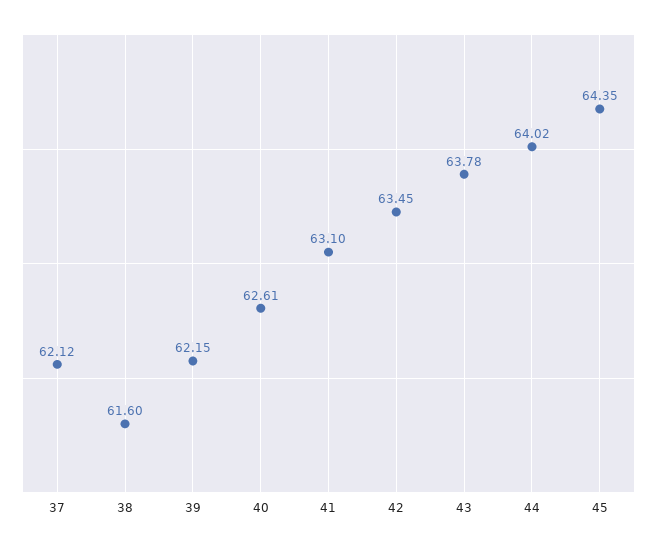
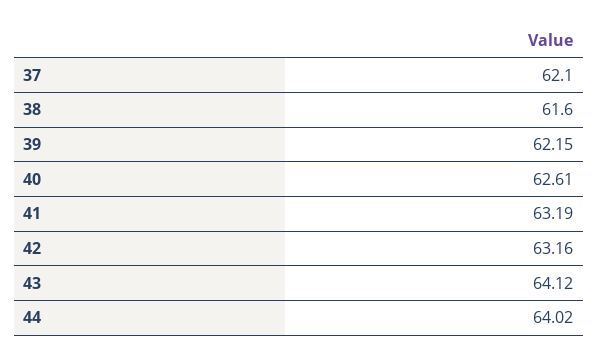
  {
-   "37": 62.12,
+   "37": 62.1,
    "38": 61.6,
    "39": 62.15,
    "40": 62.61,
-   "41": 63.1,
+   "41": 63.19,
-   "42": 63.45,
+   "42": 63.16,
-   "43": 63.78,
+   "43": 64.12,
-   "44": 64.02,
+   "44": 64.02
-   "45": 64.35
  }

